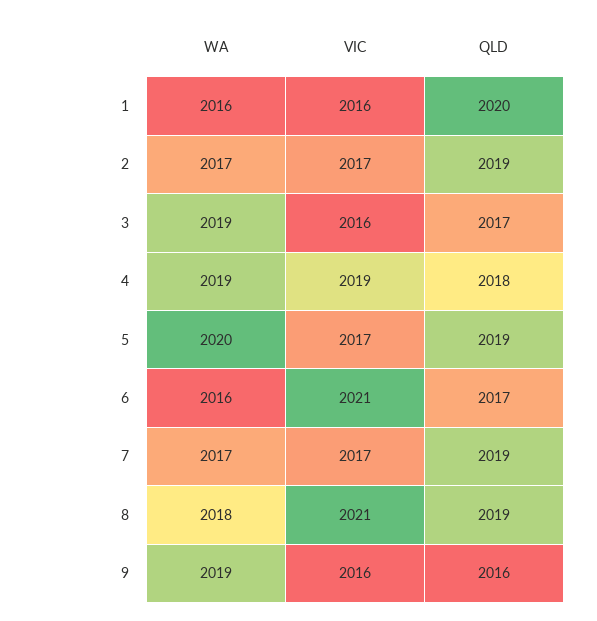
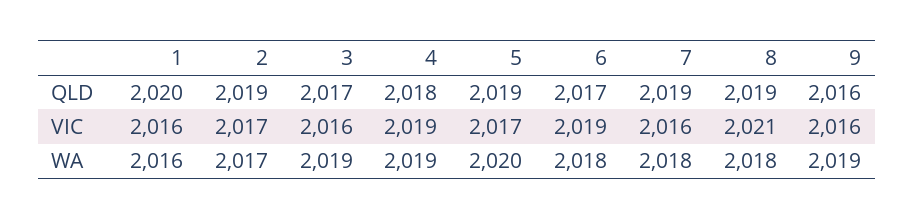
  {
    "WA": {
      "1": 2016,
      "2": 2017,
      "3": 2019,
      "4": 2019,
      "5": 2020,
-     "6": 2016,
+     "6": 2018,
-     "7": 2017,
+     "7": 2018,
      "8": 2018,
      "9": 2019
    },
    "VIC": {
      "1": 2016,
      "2": 2017,
      "3": 2016,
      "4": 2019,
      "5": 2017,
-     "6": 2021,
+     "6": 2019,
-     "7": 2017,
+     "7": 2016,
      "8": 2021,
      "9": 2016
    },
    "QLD": {
      "1": 2020,
      "2": 2019,
      "3": 2017,
      "4": 2018,
      "5": 2019,
      "6": 2017,
      "7": 2019,
      "8": 2019,
      "9": 2016
    }
  }

